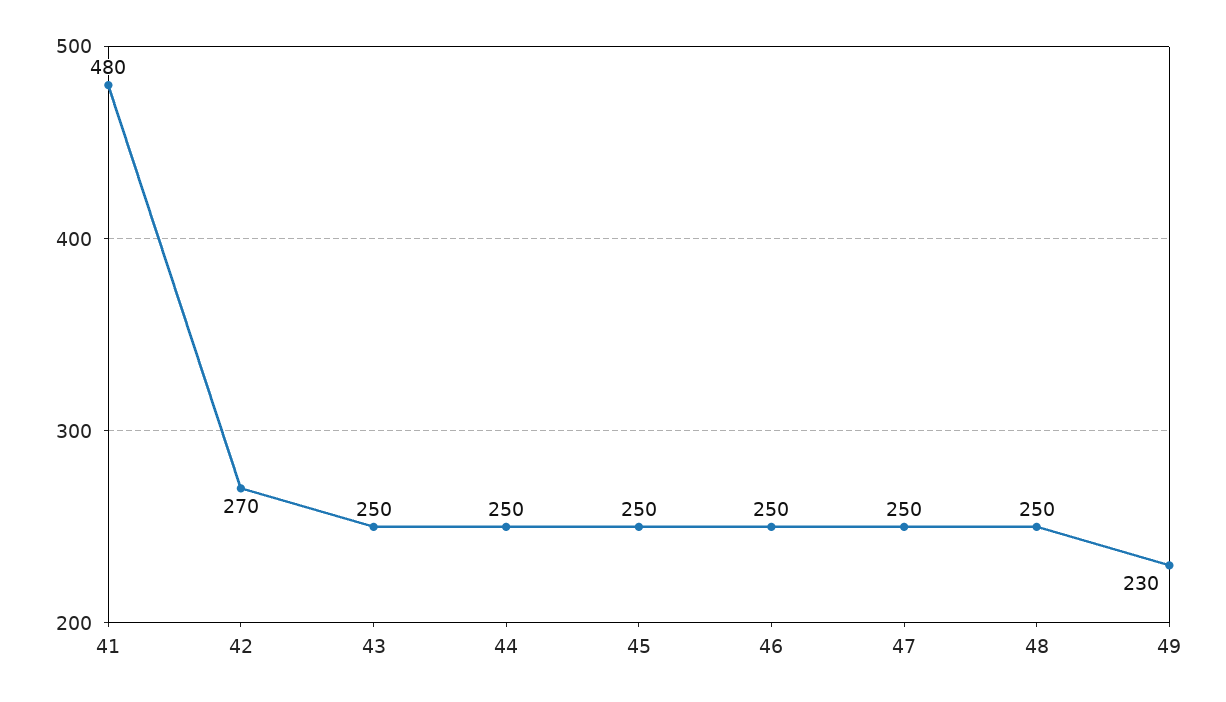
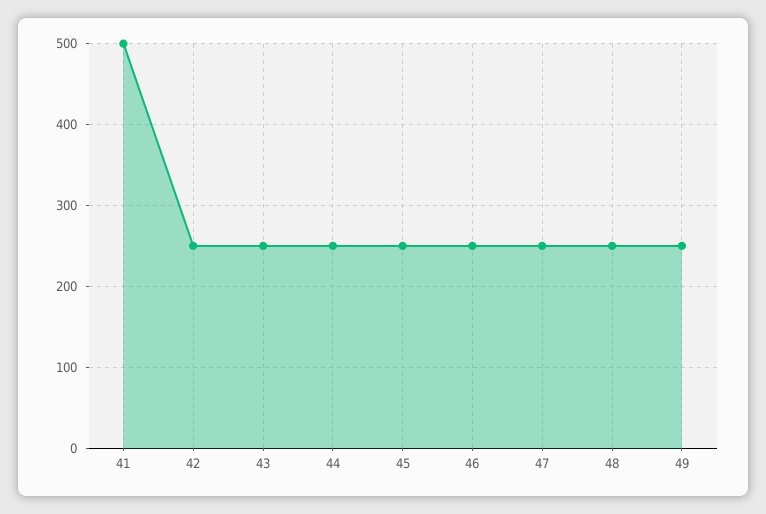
  {
-   "41": 480,
+   "41": 500,
-   "42": 270,
+   "42": 250,
    "43": 250,
    "44": 250,
    "45": 250,
    "46": 250,
    "47": 250,
    "48": 250,
-   "49": 230
+   "49": 250
  }

